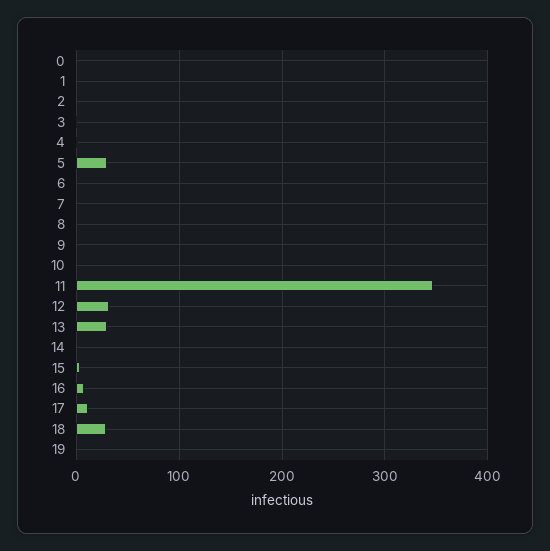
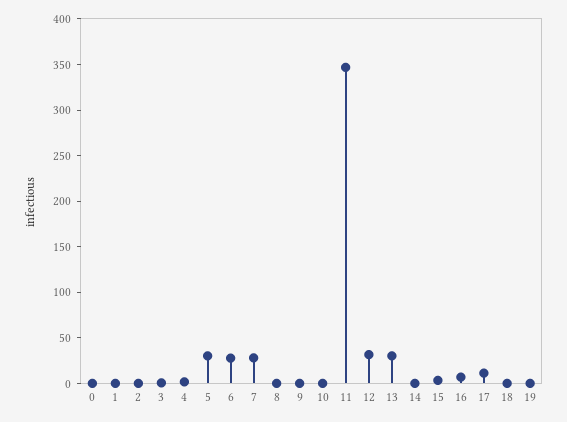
  {
    "0": 0,
    "1": 0,
    "2": 0,
    "3": 0,
    "4": 0,
    "5": 30,
-   "6": 0,
+   "6": 30,
-   "7": 0,
+   "7": 30,
    "8": 0,
    "9": 0,
    "10": 0,
    "11": 350,
    "12": 30,
    "13": 30,
    "14": 0,
    "15": 0,
    "16": 10,
    "17": 10,
-   "18": 30,
+   "18": 0,
    "19": 0
  }

